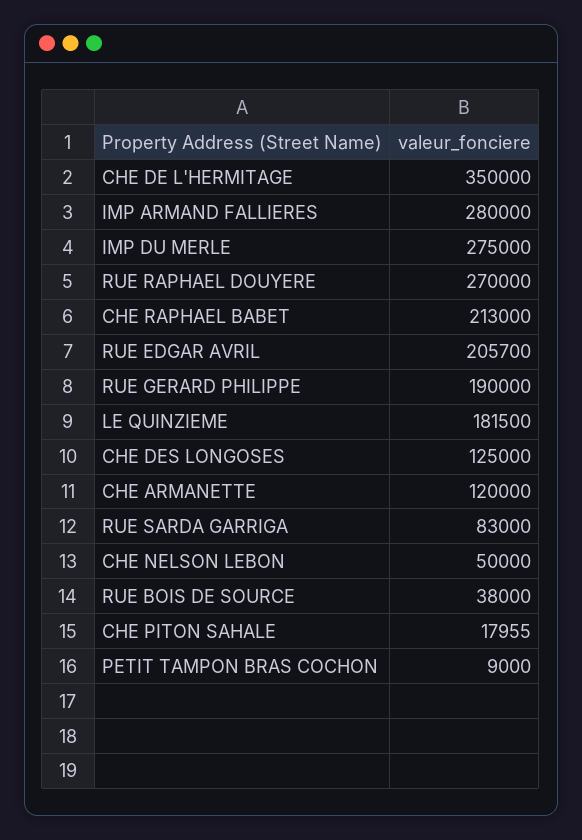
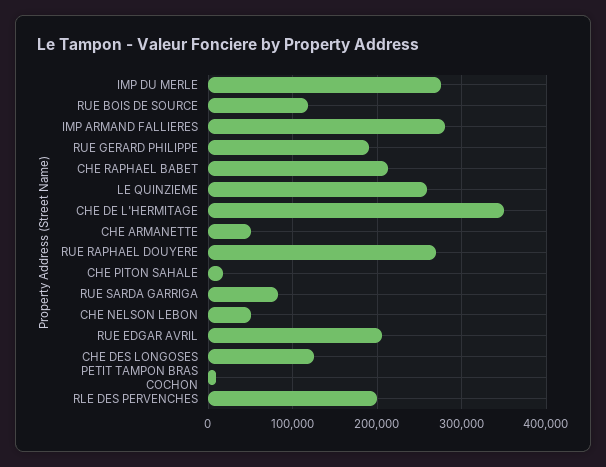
  {
    "CHE DE L'HERMITAGE": 350000,
    "IMP ARMAND FALLIERES": 280000,
    "IMP DU MERLE": 275000,
    "RUE RAPHAEL DOUYERE": 270000,
    "CHE RAPHAEL BABET": 213000,
    "RUE EDGAR AVRIL": 205700,
    "RUE GERARD PHILIPPE": 190000,
-   "LE QUINZIEME": 181500,
+   "LE QUINZIEME": 260000,
    "CHE DES LONGOSES": 125000,
-   "CHE ARMANETTE": 120000,
+   "CHE ARMANETTE": 50000,
    "RUE SARDA GARRIGA": 83000,
    "CHE NELSON LEBON": 50000,
-   "RUE BOIS DE SOURCE": 38000,
+   "RUE BOIS DE SOURCE": 120000,
    "CHE PITON SAHALE": 17955,
-   "PETIT TAMPON BRAS COCHON": 9000
+   "PETIT TAMPON BRAS COCHON": 9000,
+   "RLE DES PERVENCHES": 200000
  }

